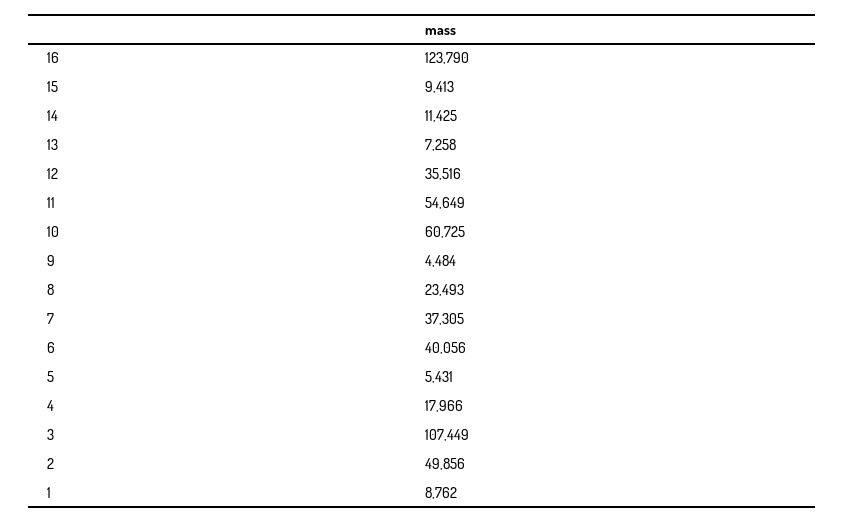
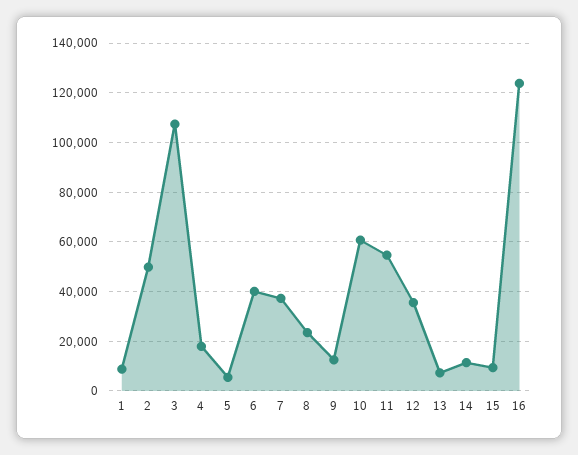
  {
    "16": 123790,
    "15": 9413,
    "14": 11425,
    "13": 7258,
    "12": 35516,
    "11": 54649,
    "10": 60725,
-   "9": 4484,
+   "9": 12500,
    "8": 23493,
    "7": 37305,
    "6": 40056,
    "5": 5431,
    "4": 17966,
    "3": 107449,
    "2": 49856,
    "1": 8762
  }

